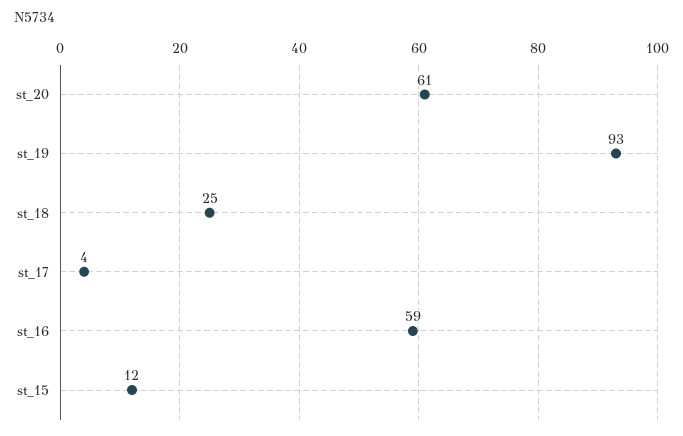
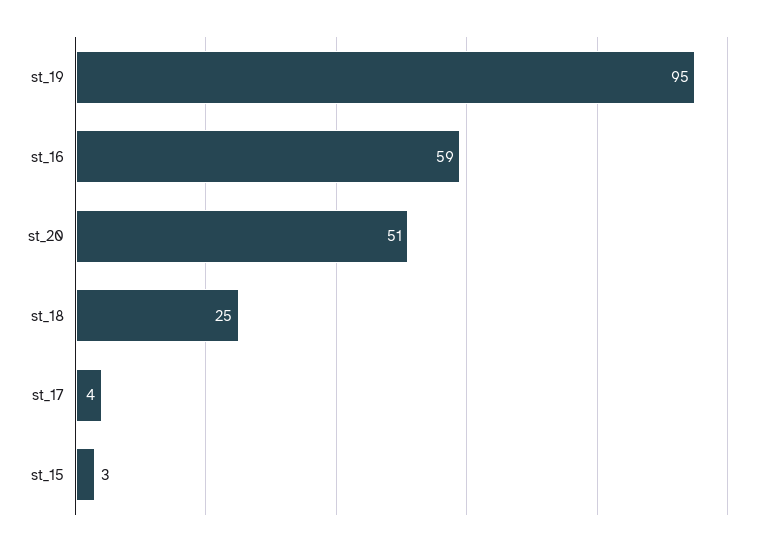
  {
-   "st_20": 61,
+   "st_20": 51,
-   "st_19": 93,
+   "st_19": 95,
    "st_18": 25,
    "st_17": 4,
    "st_16": 59,
-   "st_15": 12
+   "st_15": 3
  }

